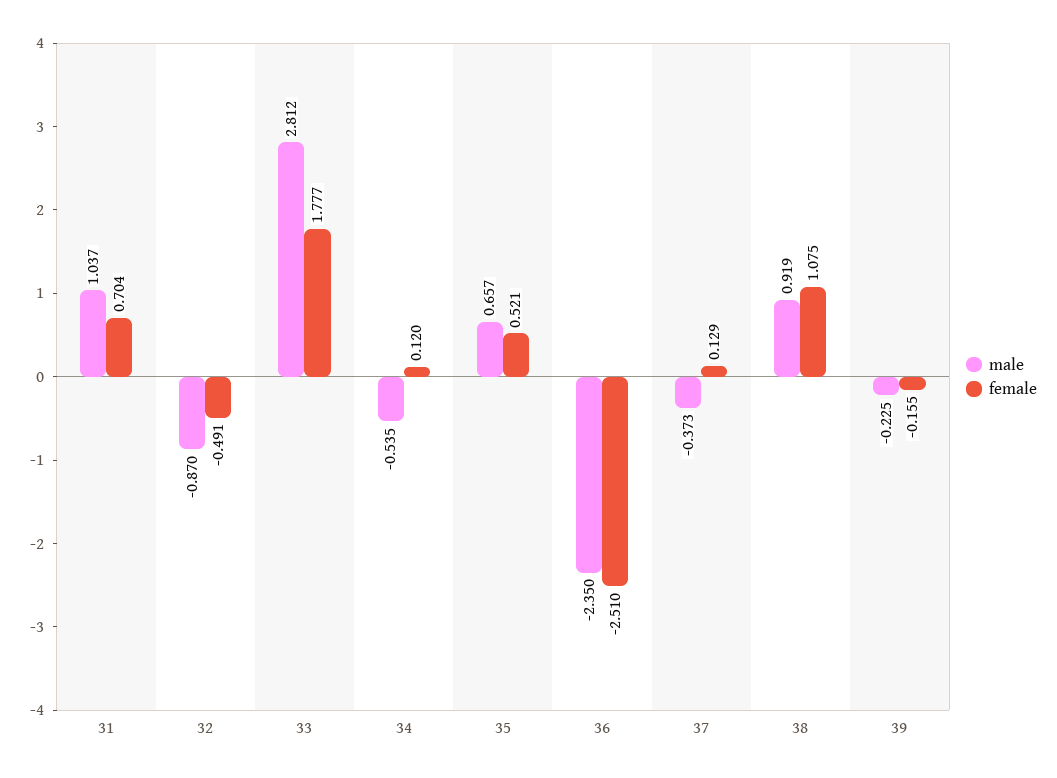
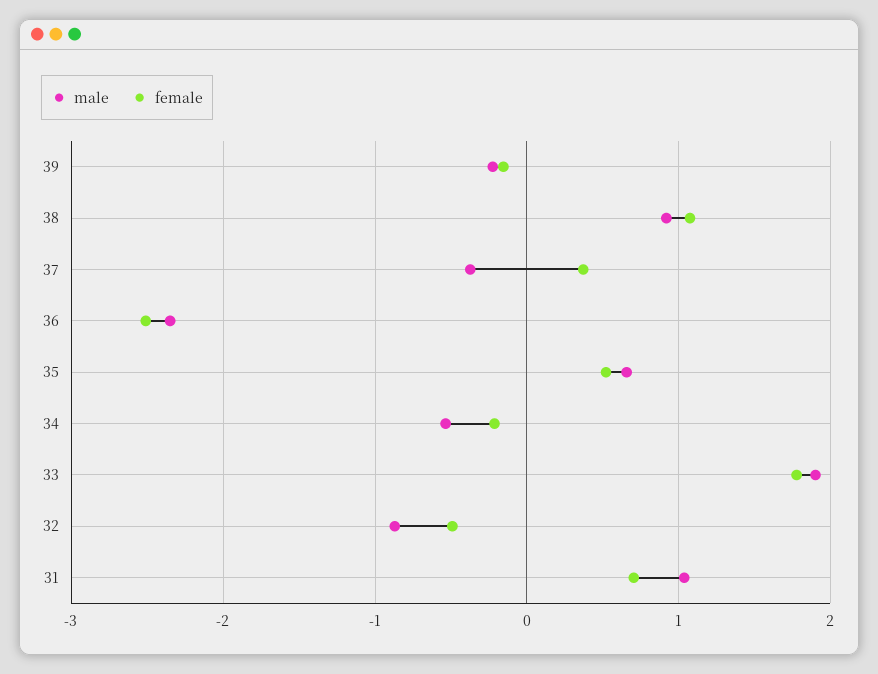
  {
    "male": {
      "31": 1.037,
      "32": -0.87,
-     "33": 2.812,
+     "33": 1.9,
      "34": -0.535,
      "35": 0.657,
      "36": -2.35,
      "37": -0.373,
      "38": 0.919,
      "39": -0.225
    },
    "female": {
      "31": 0.704,
      "32": -0.491,
      "33": 1.777,
-     "34": 0.12,
+     "34": -0.2,
      "35": 0.521,
      "36": -2.51,
-     "37": 0.129,
+     "37": 0.4,
      "38": 1.075,
      "39": -0.155
    }
  }

